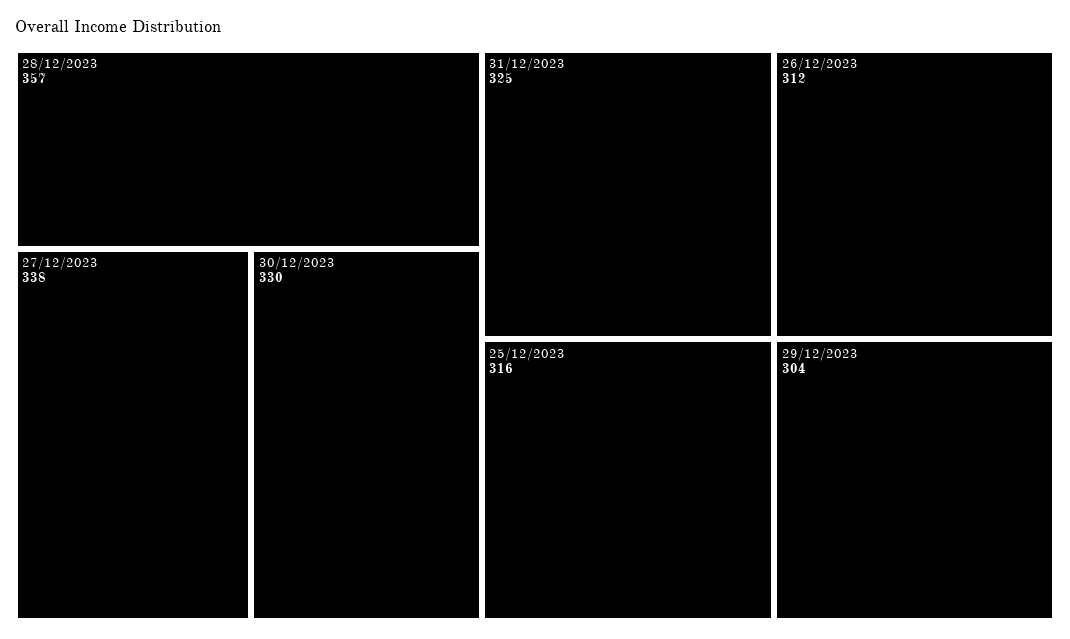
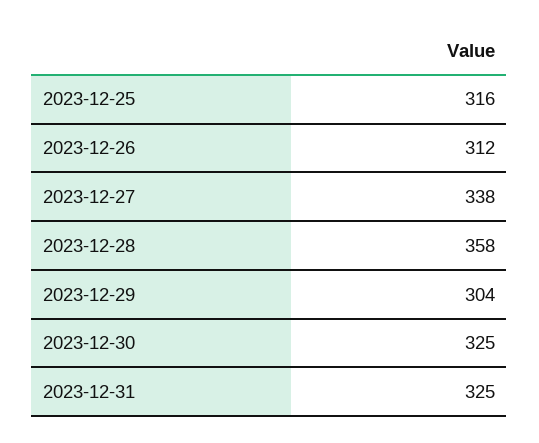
  {
-   "28/12/2023": 357,
+   "28/12/2023": 358,
    "27/12/2023": 338,
-   "30/12/2023": 330,
+   "30/12/2023": 325,
    "31/12/2023": 325,
    "25/12/2023": 316,
    "26/12/2023": 312,
    "29/12/2023": 304
  }

